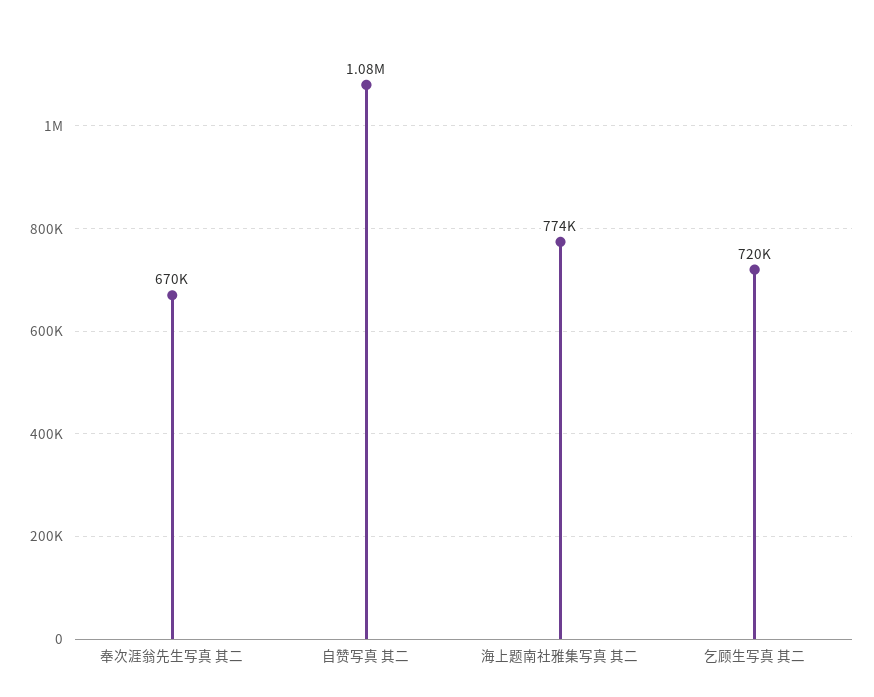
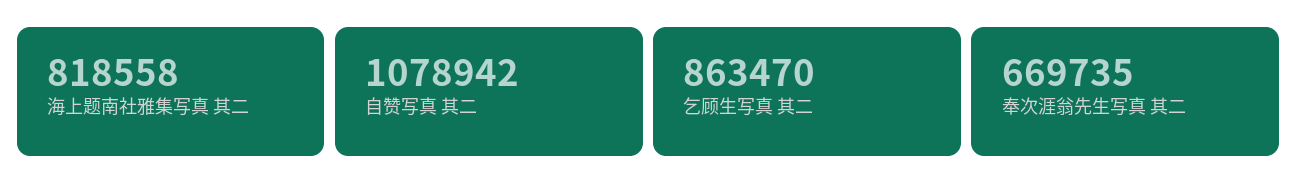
  {
    "奉次涯翁先生写真 其二": 669735,
    "自赞写真 其二": 1078942,
-   "海上题南社雅集写真 其二": 774000,
+   "海上题南社雅集写真 其二": 818558,
-   "乞顾生写真 其二": 720000
+   "乞顾生写真 其二": 863470
  }

